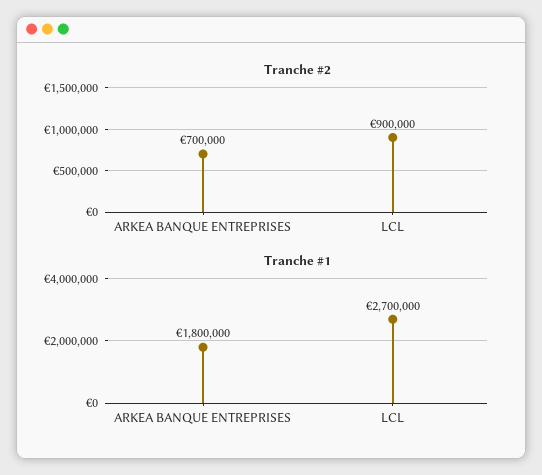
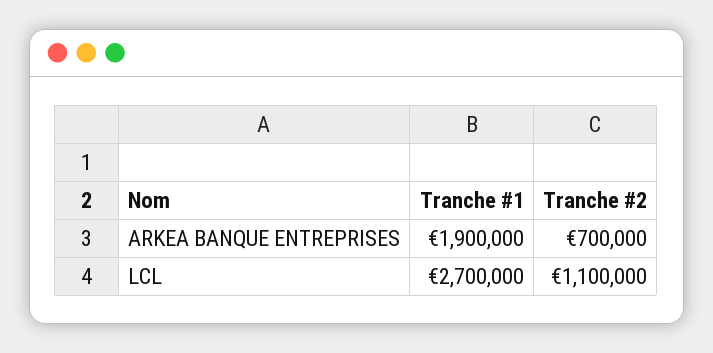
  {
    "Tranche #2": {
      "ARKEA BANQUE ENTREPRISES": 700000,
-     "LCL": 900000
+     "LCL": 1100000
    },
    "Tranche #1": {
-     "ARKEA BANQUE ENTREPRISES": 1800000,
+     "ARKEA BANQUE ENTREPRISES": 1900000,
      "LCL": 2700000
    }
  }

